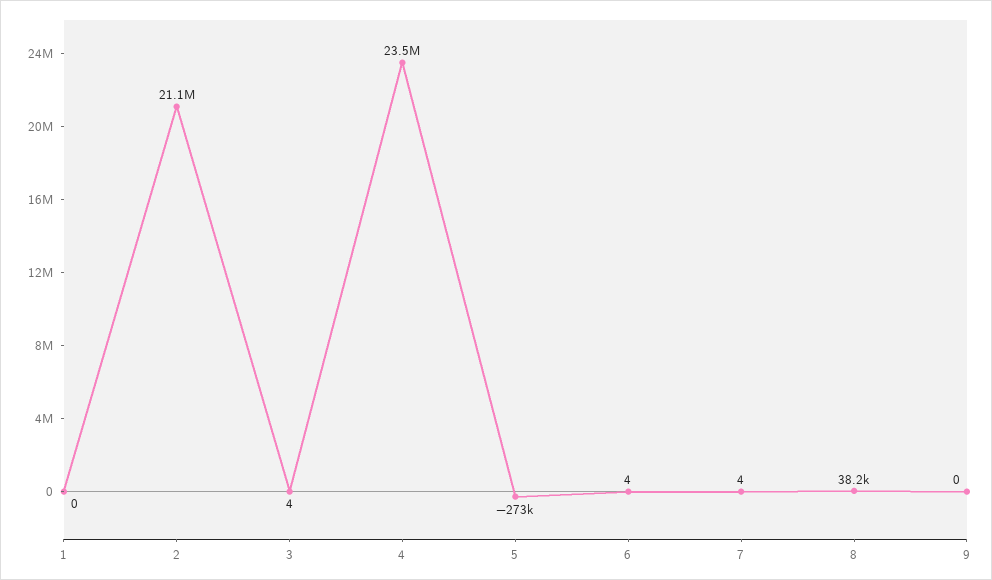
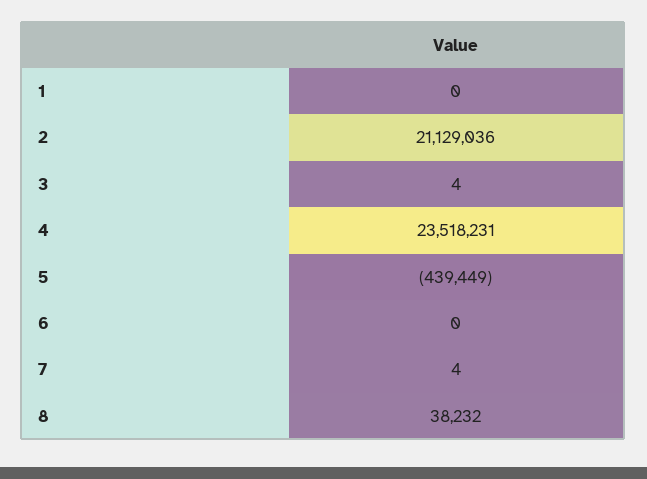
  {
    "1": 0,
    "2": 21129036,
    "3": 4,
    "4": 23518231,
-   "5": -273000,
+   "5": -439449,
-   "6": 4,
+   "6": 0,
    "7": 4,
-   "8": 38232,
+   "8": 38232
-   "9": 0
  }

